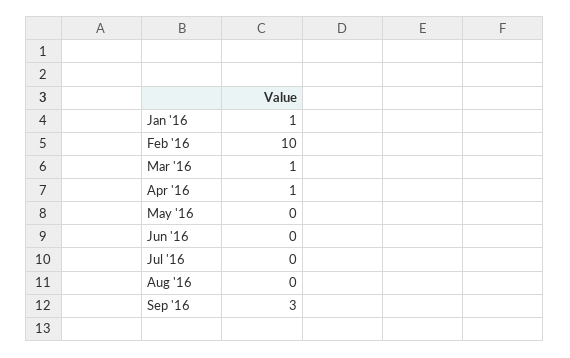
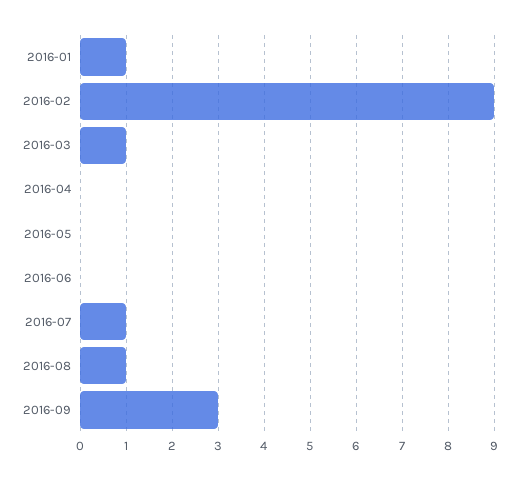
  {
    "Jan '16": 1,
-   "Feb '16": 10,
+   "Feb '16": 9,
    "Mar '16": 1,
-   "Apr '16": 1,
+   "Apr '16": 0,
    "May '16": 0,
    "Jun '16": 0,
-   "Jul '16": 0,
+   "Jul '16": 1,
-   "Aug '16": 0,
+   "Aug '16": 1,
    "Sep '16": 3
  }

